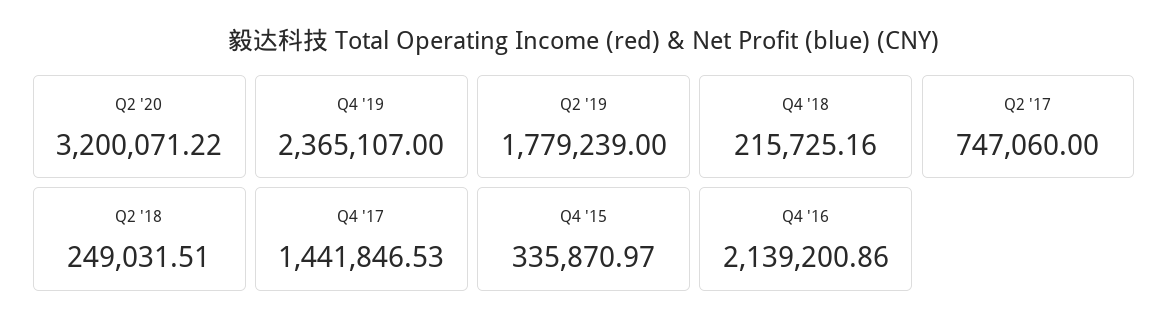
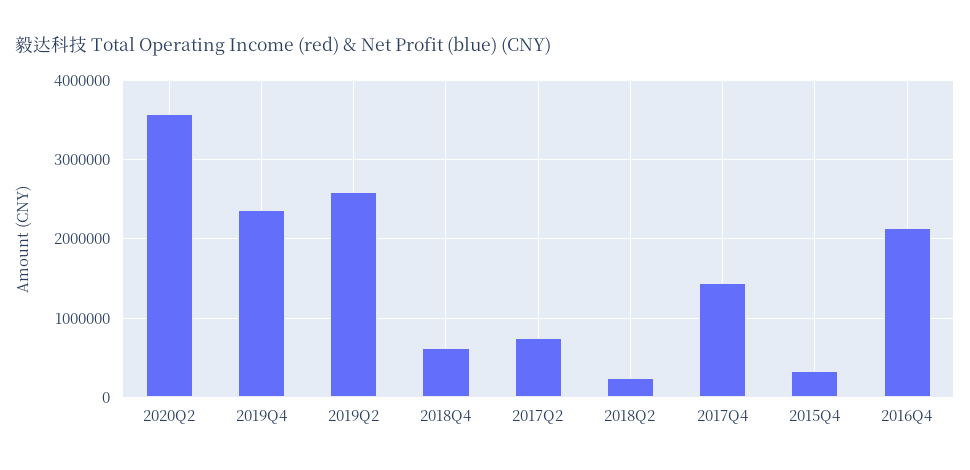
  {
-   "Q2 '20": 3200071.22,
+   "Q2 '20": 3600000,
    "Q4 '19": 2365107,
-   "Q2 '19": 1779239,
+   "Q2 '19": 2600000,
-   "Q4 '18": 215725.16,
+   "Q4 '18": 600000,
    "Q2 '17": 747060,
    "Q2 '18": 249031.51,
    "Q4 '17": 1441846.53,
    "Q4 '15": 335870.97,
    "Q4 '16": 2139200.86
  }

